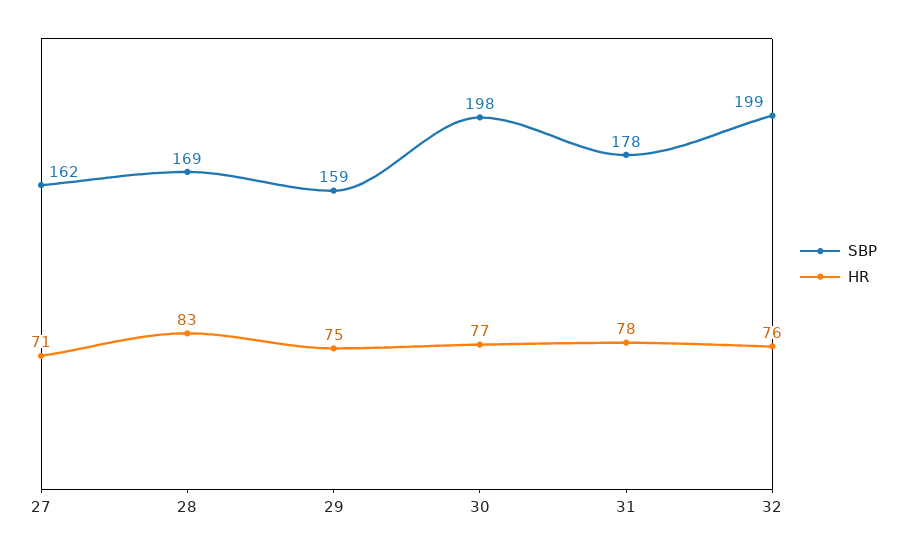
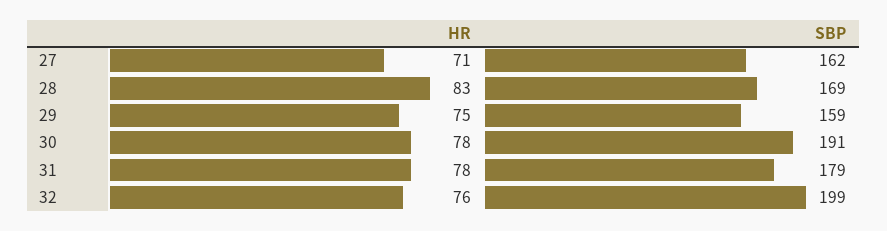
  {
    "SBP": {
      "27": 162,
      "28": 169,
      "29": 159,
-     "30": 198,
+     "30": 191,
-     "31": 178,
+     "31": 179,
      "32": 199
    },
    "HR": {
      "27": 71,
      "28": 83,
      "29": 75,
-     "30": 77,
+     "30": 78,
      "31": 78,
      "32": 76
    }
  }

